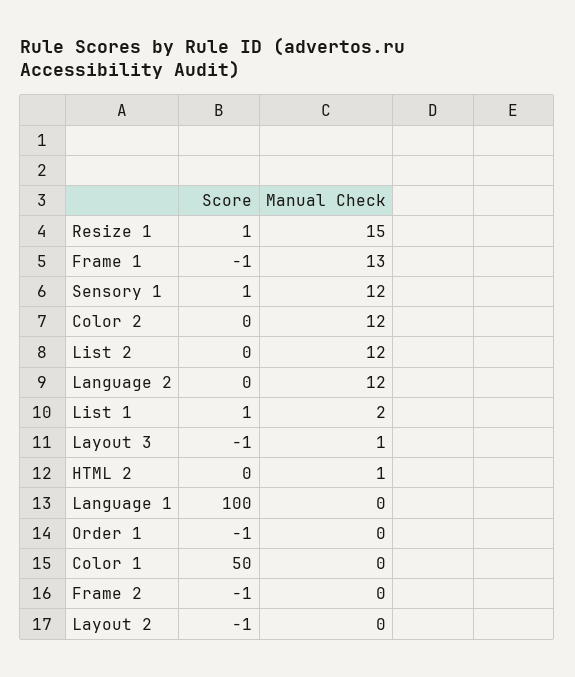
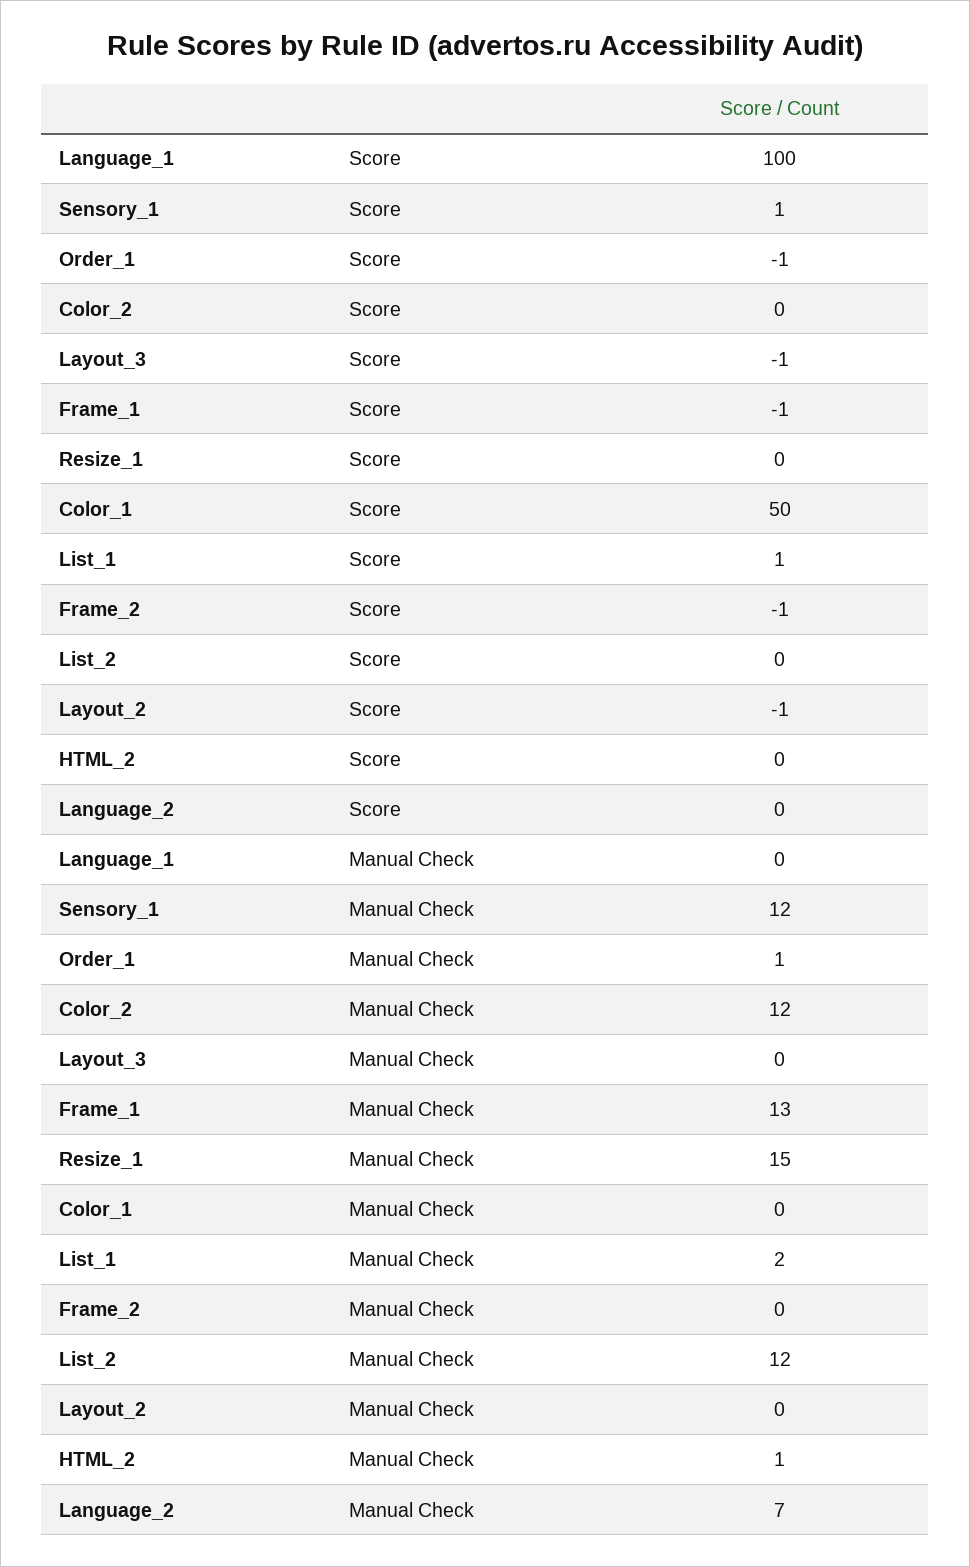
  {
    "Score": {
-     "Resize 1": 1,
+     "Resize 1": 0,
      "Frame 1": -1,
      "Sensory 1": 1,
      "Color 2": 0,
      "List 2": 0,
      "Language 2": 0,
      "List 1": 1,
      "Layout 3": -1,
      "HTML 2": 0,
      "Language 1": 100,
      "Order 1": -1,
      "Color 1": 50,
      "Frame 2": -1,
      "Layout 2": -1
    },
    "Manual Check": {
      "Resize 1": 15,
      "Frame 1": 13,
      "Sensory 1": 12,
      "Color 2": 12,
      "List 2": 12,
-     "Language 2": 12,
+     "Language 2": 7,
      "List 1": 2,
-     "Layout 3": 1,
+     "Layout 3": 0,
      "HTML 2": 1,
      "Language 1": 0,
-     "Order 1": 0,
+     "Order 1": 1,
      "Color 1": 0,
      "Frame 2": 0,
      "Layout 2": 0
    }
  }

